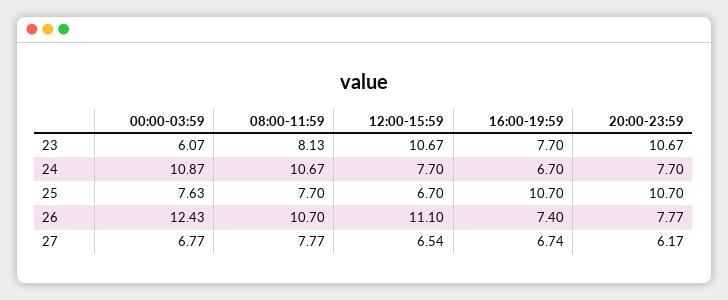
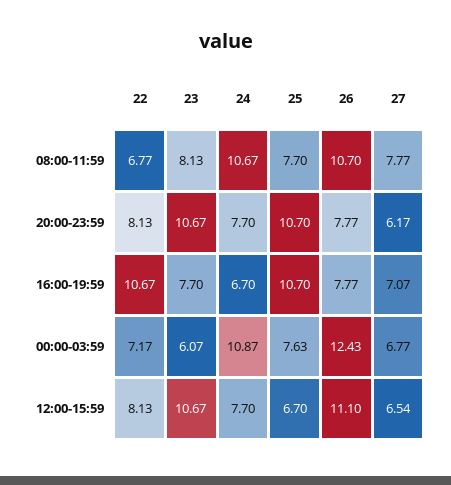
  {
    "00:00-03:59": {
      "23": 6.07,
      "24": 10.87,
      "25": 7.63,
      "26": 12.43,
-     "27": 6.77
+     "27": 6.77,
+     "22": 7.17
    },
    "08:00-11:59": {
      "23": 8.13,
      "24": 10.67,
      "25": 7.7,
      "26": 10.7,
-     "27": 7.77
+     "27": 7.77,
+     "22": 6.77
    },
    "12:00-15:59": {
      "23": 10.67,
      "24": 7.7,
      "25": 6.7,
      "26": 11.1,
-     "27": 6.54
+     "27": 6.54,
+     "22": 8.13
    },
    "16:00-19:59": {
      "23": 7.7,
      "24": 6.7,
      "25": 10.7,
-     "26": 7.4,
+     "26": 7.77,
-     "27": 6.74
+     "27": 7.07,
+     "22": 10.67
    },
    "20:00-23:59": {
      "23": 10.67,
      "24": 7.7,
      "25": 10.7,
      "26": 7.77,
-     "27": 6.17
+     "27": 6.17,
+     "22": 8.13
    }
  }

